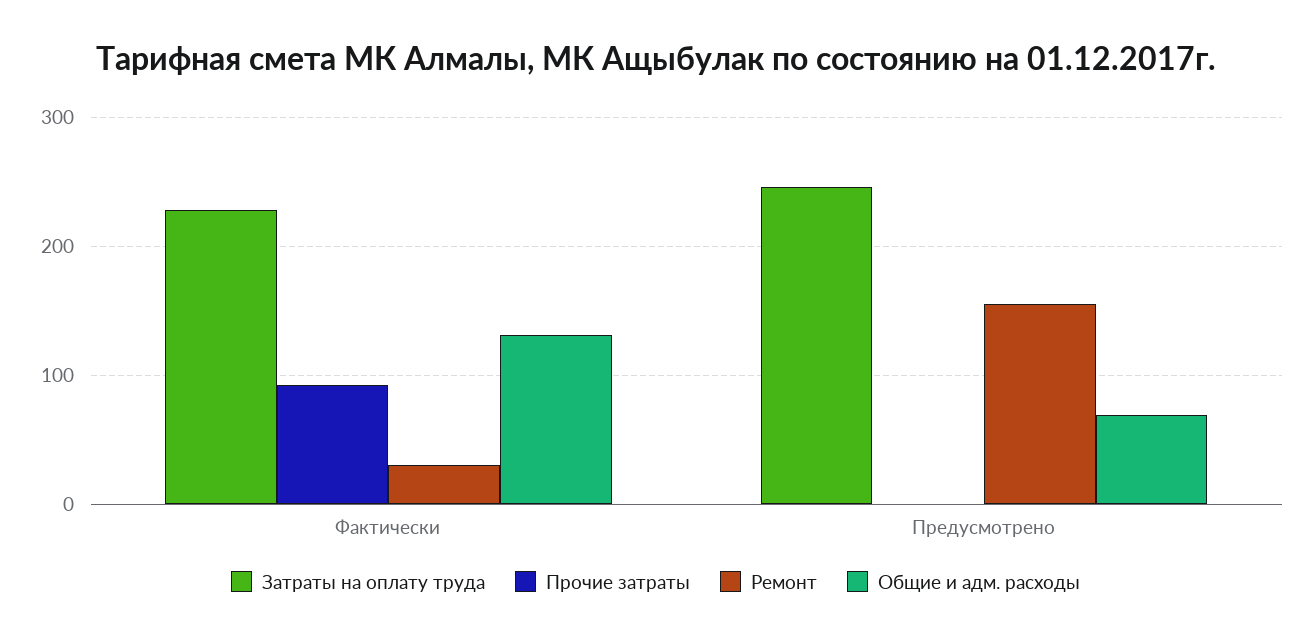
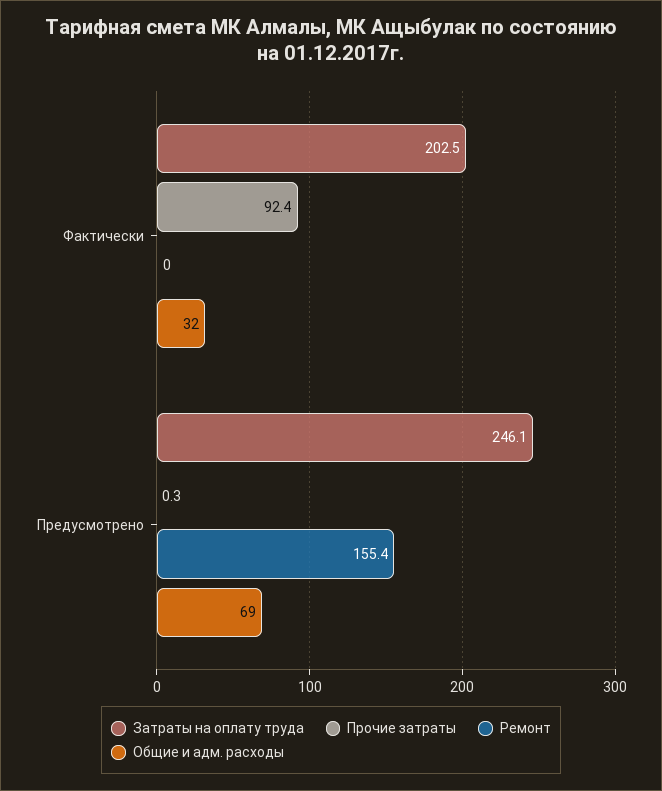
  {
    "Затраты на оплату труда": {
-     "Фактически": 230,
+     "Фактически": 202.5,
      "Предусмотрено": 246.1
    },
    "Прочие затраты": {
      "Фактически": 92.4,
      "Предусмотрено": 0.3
    },
    "Ремонт": {
-     "Фактически": 30,
+     "Фактически": 0,
      "Предусмотрено": 155.4
    },
    "Общие и адм. расходы": {
-     "Фактически": 130,
+     "Фактически": 32,
      "Предусмотрено": 69
    }
  }

